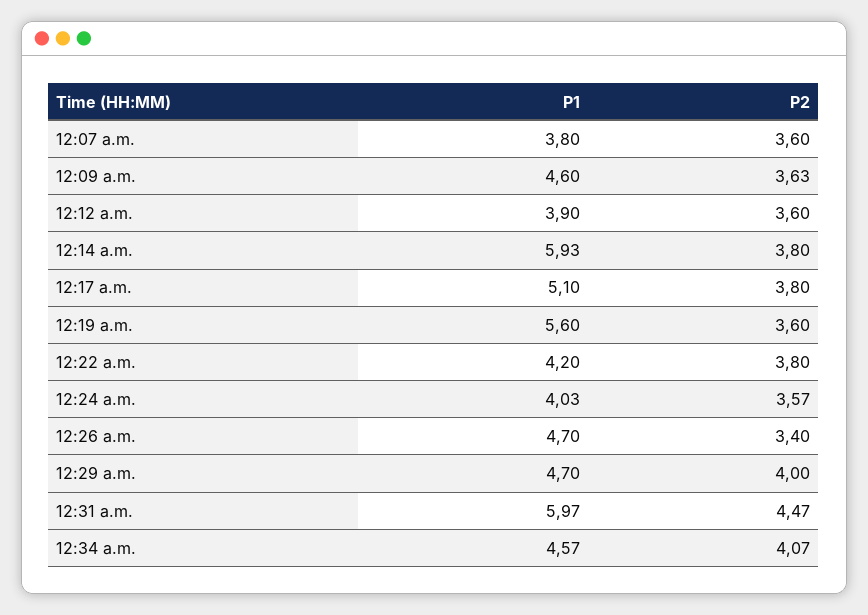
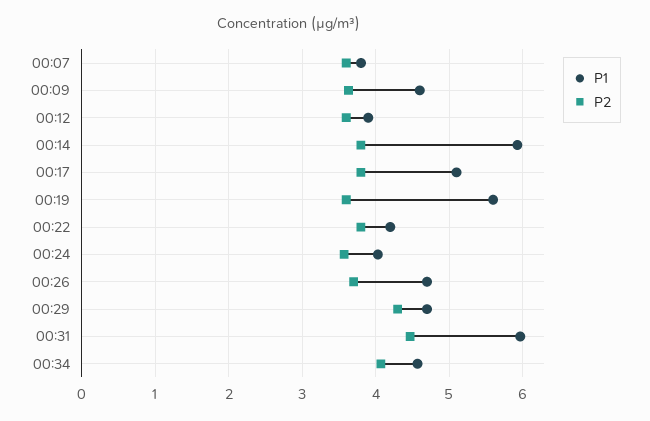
  {
    "P1": {
      "12:07 a.m.": 3.8,
      "12:09 a.m.": 4.6,
      "12:12 a.m.": 3.9,
      "12:14 a.m.": 5.93,
      "12:17 a.m.": 5.1,
      "12:19 a.m.": 5.6,
      "12:22 a.m.": 4.2,
      "12:24 a.m.": 4.03,
      "12:26 a.m.": 4.7,
      "12:29 a.m.": 4.7,
      "12:31 a.m.": 5.97,
      "12:34 a.m.": 4.57
    },
    "P2": {
      "12:07 a.m.": 3.6,
      "12:09 a.m.": 3.63,
      "12:12 a.m.": 3.6,
      "12:14 a.m.": 3.8,
      "12:17 a.m.": 3.8,
      "12:19 a.m.": 3.6,
      "12:22 a.m.": 3.8,
      "12:24 a.m.": 3.57,
-     "12:26 a.m.": 3.4,
+     "12:26 a.m.": 3.7,
-     "12:29 a.m.": 4,
+     "12:29 a.m.": 4.3,
      "12:31 a.m.": 4.47,
      "12:34 a.m.": 4.07
    }
  }

